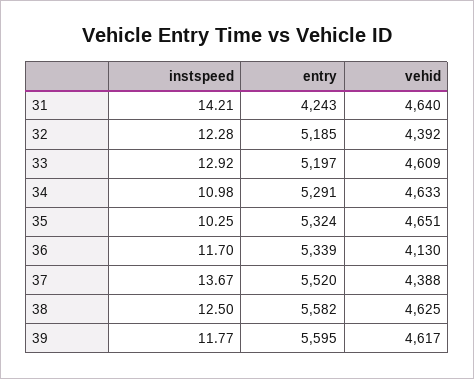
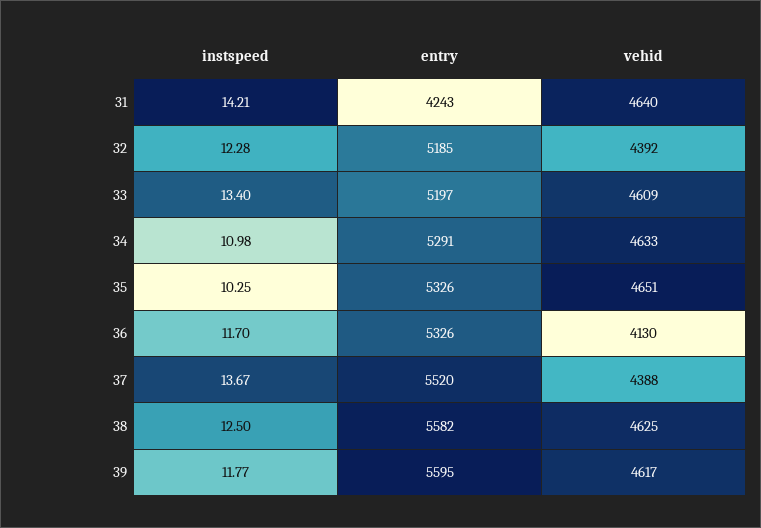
  {
    "instspeed": {
      "31": 14.21,
      "32": 12.28,
-     "33": 12.92,
+     "33": 13.4,
      "34": 10.98,
      "35": 10.25,
      "36": 11.7,
      "37": 13.67,
      "38": 12.5,
      "39": 11.77
    },
    "entry": {
      "31": 4243,
      "32": 5185,
      "33": 5197,
      "34": 5291,
-     "35": 5324,
+     "35": 5326,
-     "36": 5339,
+     "36": 5326,
      "37": 5520,
      "38": 5582,
      "39": 5595
    },
    "vehid": {
      "31": 4640,
      "32": 4392,
      "33": 4609,
      "34": 4633,
      "35": 4651,
      "36": 4130,
      "37": 4388,
      "38": 4625,
      "39": 4617
    }
  }

